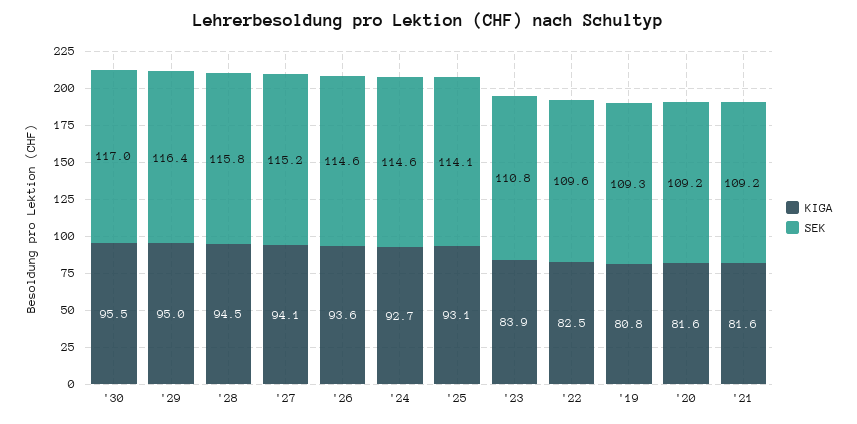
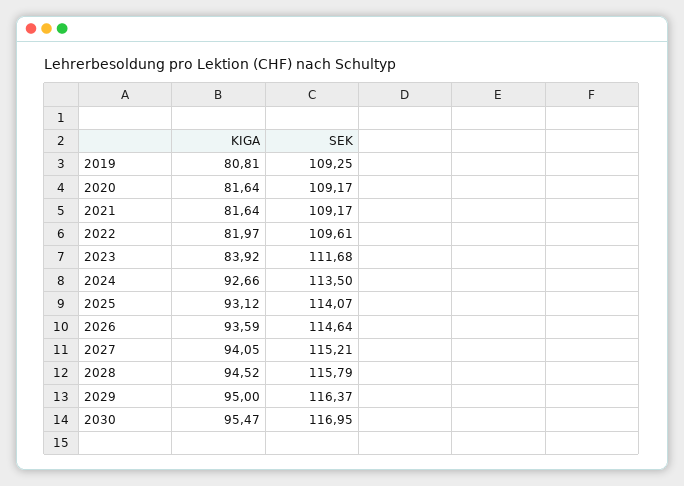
  {
    "KIGA": {
      "'30": 95.47,
      "'29": 95,
      "'28": 94.52,
      "'27": 94.05,
      "'26": 93.59,
      "'24": 92.66,
      "'25": 93.12,
      "'23": 83.92,
-     "'22": 82.5,
+     "'22": 81.97,
      "'19": 80.81,
      "'20": 81.64,
      "'21": 81.64
    },
    "SEK": {
      "'30": 116.95,
      "'29": 116.37,
      "'28": 115.79,
      "'27": 115.21,
      "'26": 114.64,
-     "'24": 114.6,
+     "'24": 113.5,
      "'25": 114.07,
-     "'23": 110.8,
+     "'23": 111.68,
      "'22": 109.61,
      "'19": 109.25,
      "'20": 109.17,
      "'21": 109.17
    }
  }

